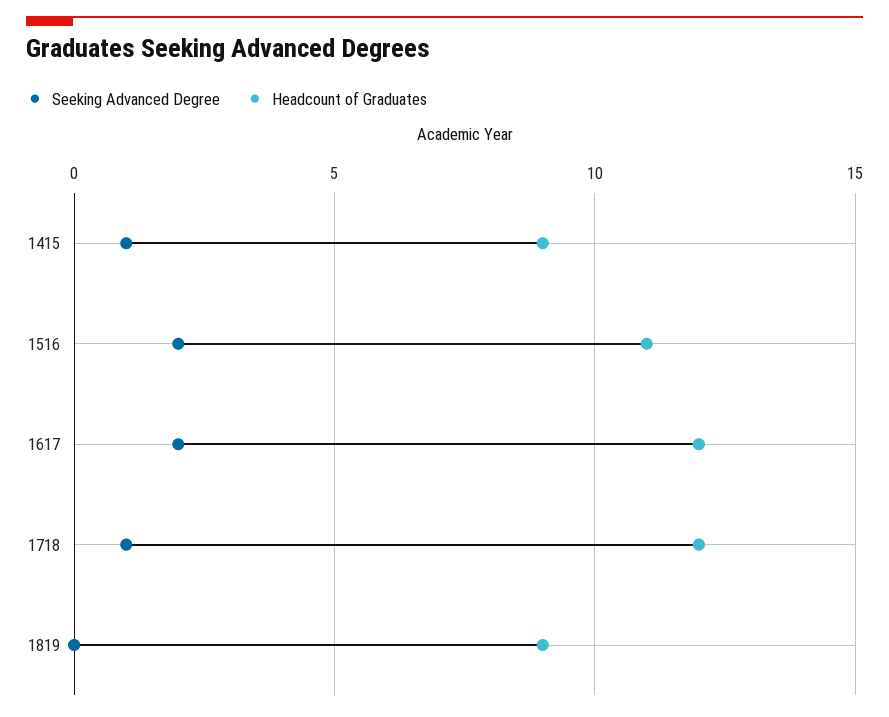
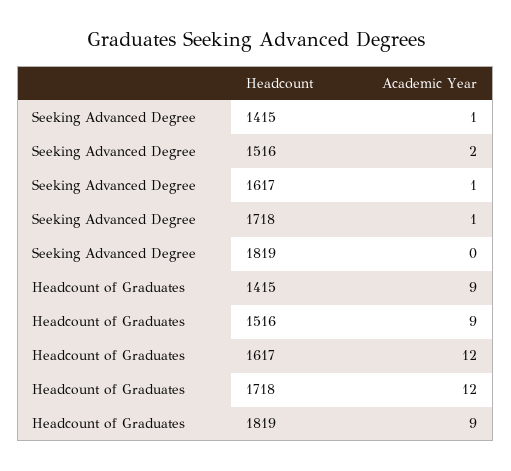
  {
    "Seeking Advanced Degree": {
      "1415": 1,
      "1516": 2,
-     "1617": 2,
+     "1617": 1,
      "1718": 1,
      "1819": 0
    },
    "Headcount of Graduates": {
      "1415": 9,
-     "1516": 11,
+     "1516": 9,
      "1617": 12,
      "1718": 12,
      "1819": 9
    }
  }

